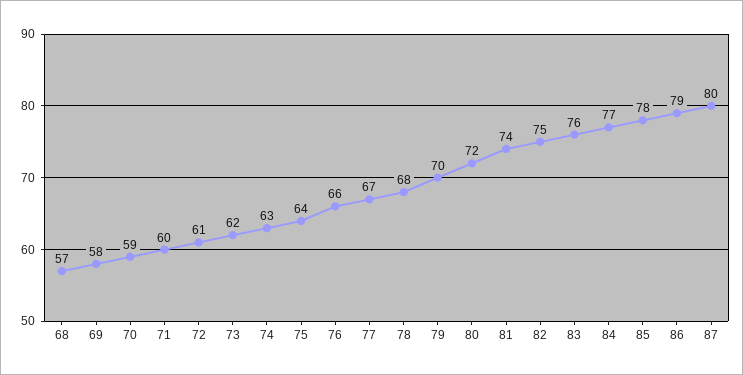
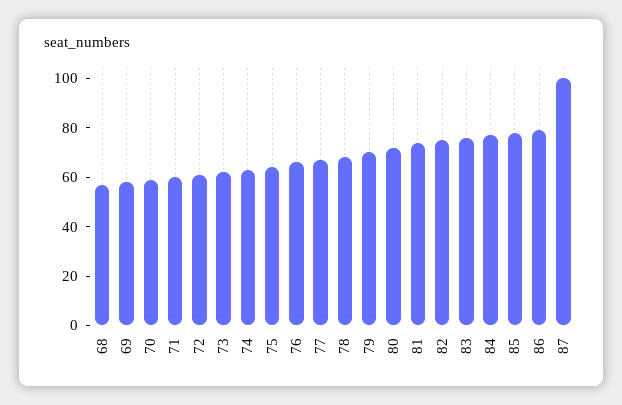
  {
    "68": 57,
    "69": 58,
    "70": 59,
    "71": 60,
    "72": 61,
    "73": 62,
    "74": 63,
    "75": 64,
    "76": 66,
    "77": 67,
    "78": 68,
    "79": 70,
    "80": 72,
    "81": 74,
    "82": 75,
    "83": 76,
    "84": 77,
    "85": 78,
    "86": 79,
-   "87": 80
+   "87": 100
  }

